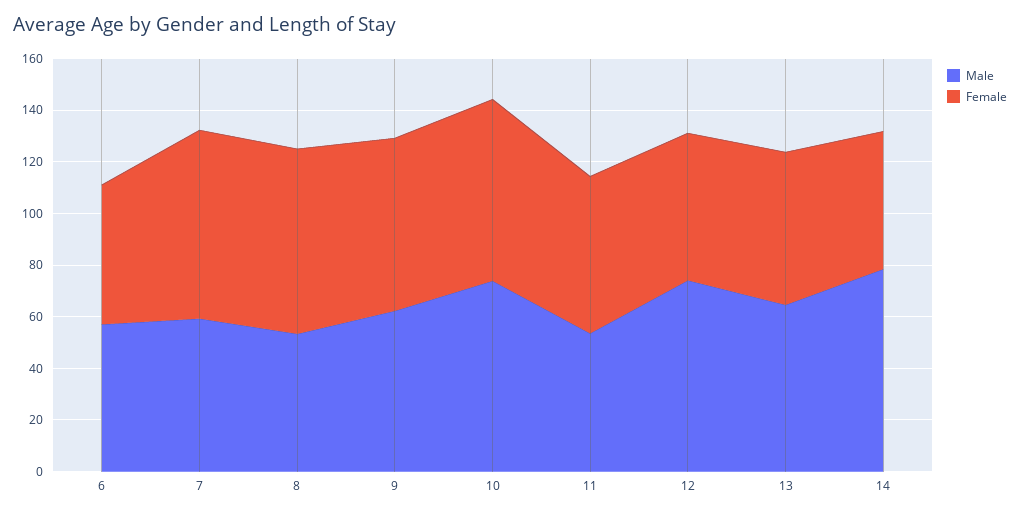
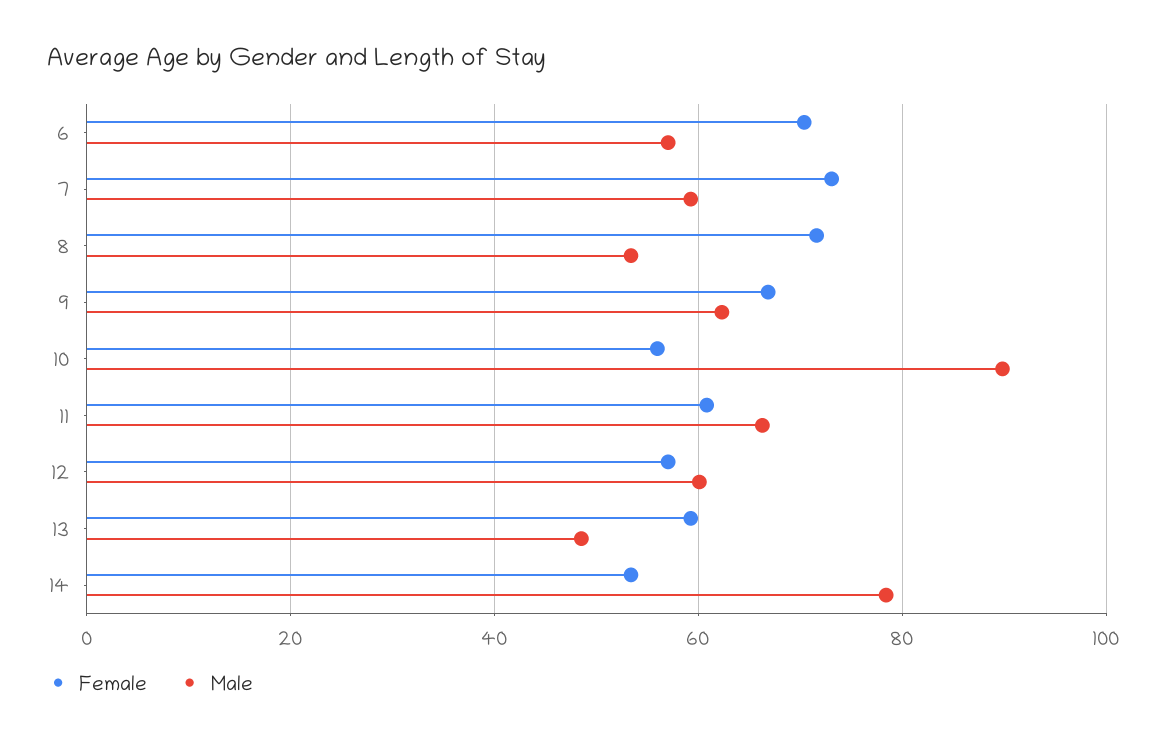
  {
    "Male": {
      "6": 58,
      "7": 60,
      "8": 54,
      "9": 62,
-     "10": 75,
+     "10": 90,
-     "11": 55,
+     "11": 66,
-     "12": 75,
+     "12": 60,
-     "13": 65,
+     "13": 48,
      "14": 78
    },
    "Female": {
-     "6": 55,
+     "6": 70,
      "7": 74,
      "8": 72,
      "9": 66,
-     "10": 70,
+     "10": 56,
      "11": 60,
      "12": 58,
      "13": 60,
      "14": 54
    }
  }

